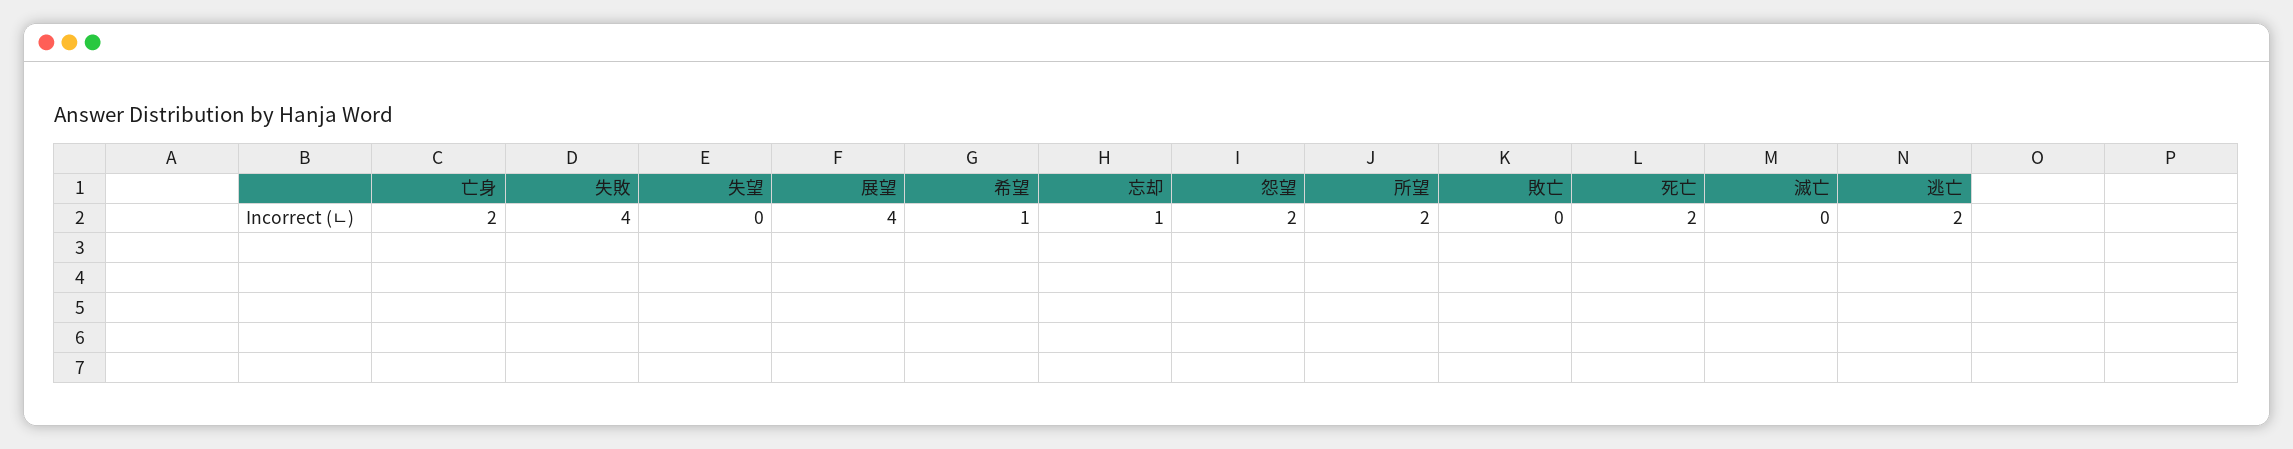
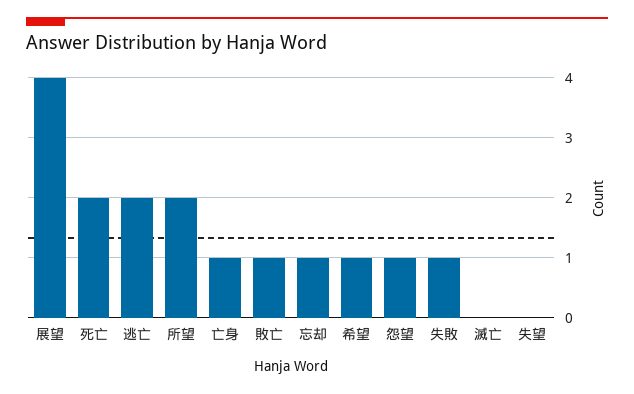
  {
-   "亡身": 2,
+   "亡身": 1,
-   "失敗": 4,
+   "失敗": 1,
    "失望": 0,
    "展望": 4,
    "希望": 1,
    "忘却": 1,
-   "怨望": 2,
+   "怨望": 1,
    "所望": 2,
-   "敗亡": 0,
+   "敗亡": 1,
    "死亡": 2,
    "滅亡": 0,
    "逃亡": 2
  }

